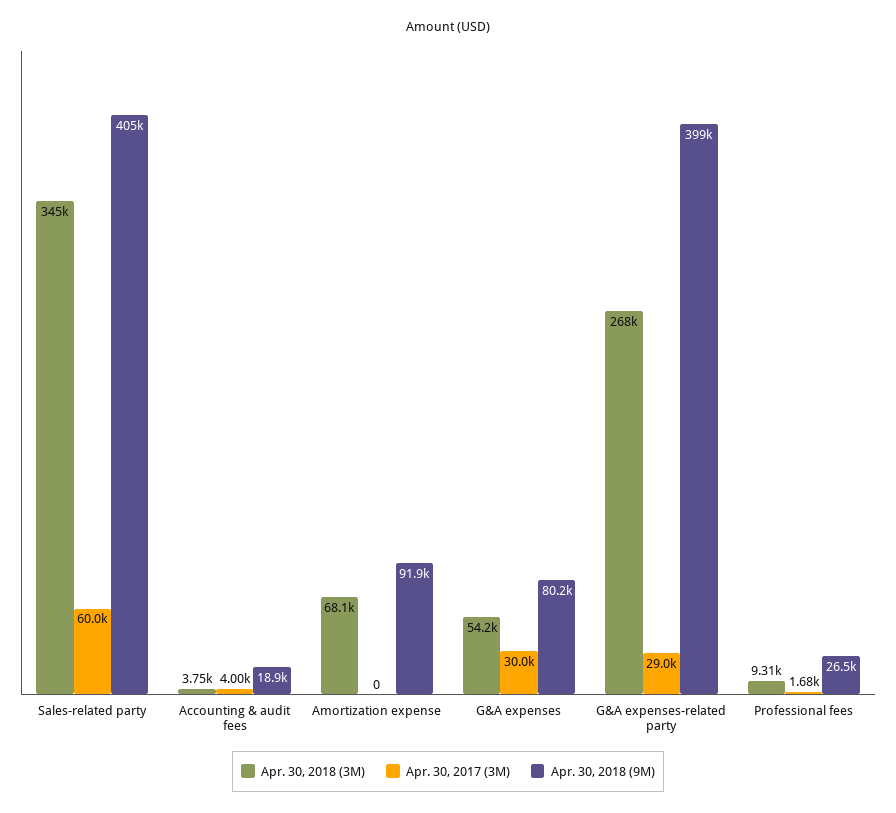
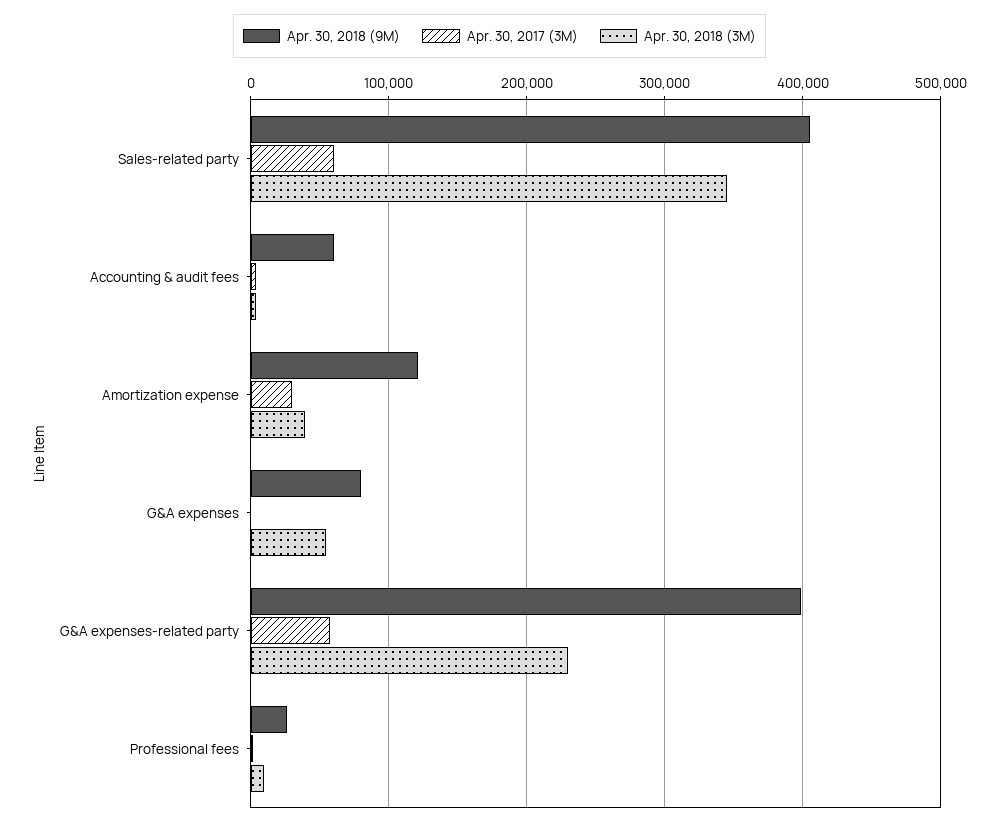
  {
    "Apr. 30, 2018 (3M)": {
      "Sales-related party": 345000,
      "Accounting & audit fees": 3750,
-     "Amortization expense": 68100,
+     "Amortization expense": 40000,
      "G&A expenses": 54200,
-     "G&A expenses-related party": 268000,
+     "G&A expenses-related party": 230000,
      "Professional fees": 9310
    },
    "Apr. 30, 2017 (3M)": {
      "Sales-related party": 60000,
      "Accounting & audit fees": 4000,
-     "Amortization expense": 0,
+     "Amortization expense": 30000,
-     "G&A expenses": 30000,
+     "G&A expenses": 0,
-     "G&A expenses-related party": 29000,
+     "G&A expenses-related party": 60000,
      "Professional fees": 1680
    },
    "Apr. 30, 2018 (9M)": {
      "Sales-related party": 405000,
-     "Accounting & audit fees": 18900,
+     "Accounting & audit fees": 60000,
-     "Amortization expense": 91900,
+     "Amortization expense": 120000,
      "G&A expenses": 80200,
      "G&A expenses-related party": 399000,
      "Professional fees": 26500
    }
  }

